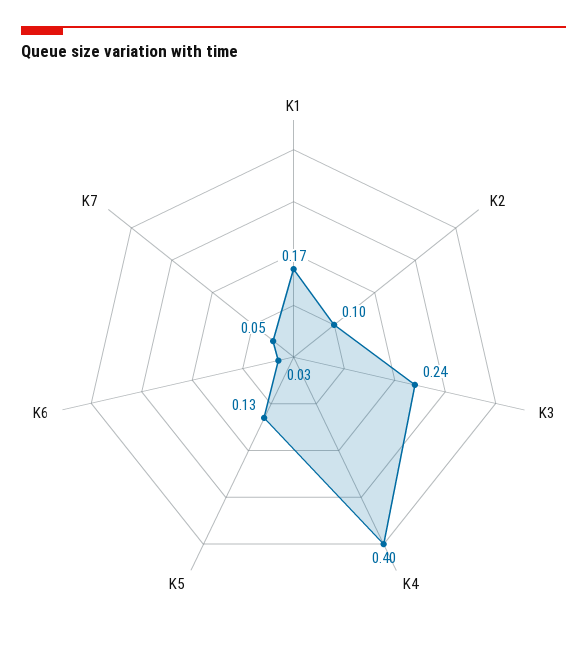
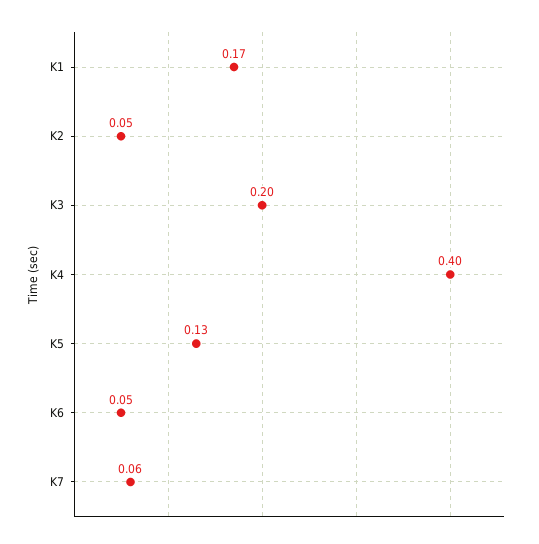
  {
    "K1": 0.17,
-   "K2": 0.1,
+   "K2": 0.05,
-   "K3": 0.24,
+   "K3": 0.2,
    "K4": 0.4,
    "K5": 0.13,
-   "K6": 0.03,
+   "K6": 0.05,
-   "K7": 0.05
+   "K7": 0.06
  }

